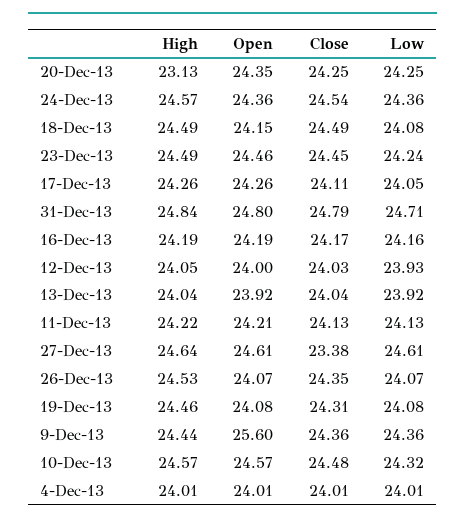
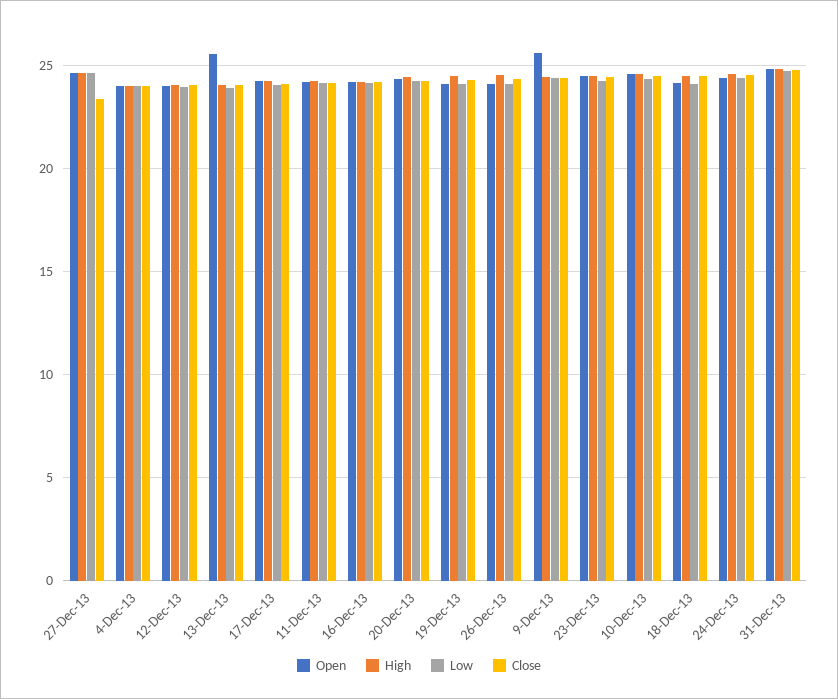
  {
    "High": {
-     "20-Dec-13": 23.13,
+     "20-Dec-13": 24.5,
      "24-Dec-13": 24.57,
      "18-Dec-13": 24.49,
      "23-Dec-13": 24.49,
      "17-Dec-13": 24.26,
      "31-Dec-13": 24.84,
      "16-Dec-13": 24.19,
      "12-Dec-13": 24.05,
      "13-Dec-13": 24.04,
      "11-Dec-13": 24.22,
      "27-Dec-13": 24.64,
      "26-Dec-13": 24.53,
      "19-Dec-13": 24.46,
      "9-Dec-13": 24.44,
      "10-Dec-13": 24.57,
      "4-Dec-13": 24.01
    },
    "Open": {
      "20-Dec-13": 24.35,
      "24-Dec-13": 24.36,
      "18-Dec-13": 24.15,
      "23-Dec-13": 24.46,
      "17-Dec-13": 24.26,
      "31-Dec-13": 24.8,
      "16-Dec-13": 24.19,
      "12-Dec-13": 24,
-     "13-Dec-13": 23.92,
+     "13-Dec-13": 25.5,
      "11-Dec-13": 24.21,
      "27-Dec-13": 24.61,
      "26-Dec-13": 24.07,
      "19-Dec-13": 24.08,
      "9-Dec-13": 25.6,
      "10-Dec-13": 24.57,
      "4-Dec-13": 24.01
    },
    "Close": {
      "20-Dec-13": 24.25,
      "24-Dec-13": 24.54,
      "18-Dec-13": 24.49,
      "23-Dec-13": 24.45,
      "17-Dec-13": 24.11,
      "31-Dec-13": 24.79,
      "16-Dec-13": 24.17,
      "12-Dec-13": 24.03,
      "13-Dec-13": 24.04,
      "11-Dec-13": 24.13,
      "27-Dec-13": 23.38,
      "26-Dec-13": 24.35,
      "19-Dec-13": 24.31,
      "9-Dec-13": 24.36,
      "10-Dec-13": 24.48,
      "4-Dec-13": 24.01
    },
    "Low": {
      "20-Dec-13": 24.25,
      "24-Dec-13": 24.36,
      "18-Dec-13": 24.08,
      "23-Dec-13": 24.24,
      "17-Dec-13": 24.05,
      "31-Dec-13": 24.71,
      "16-Dec-13": 24.16,
      "12-Dec-13": 23.93,
      "13-Dec-13": 23.92,
      "11-Dec-13": 24.13,
      "27-Dec-13": 24.61,
      "26-Dec-13": 24.07,
      "19-Dec-13": 24.08,
      "9-Dec-13": 24.36,
      "10-Dec-13": 24.32,
      "4-Dec-13": 24.01
    }
  }

